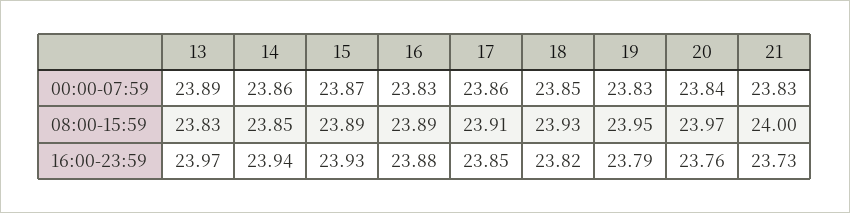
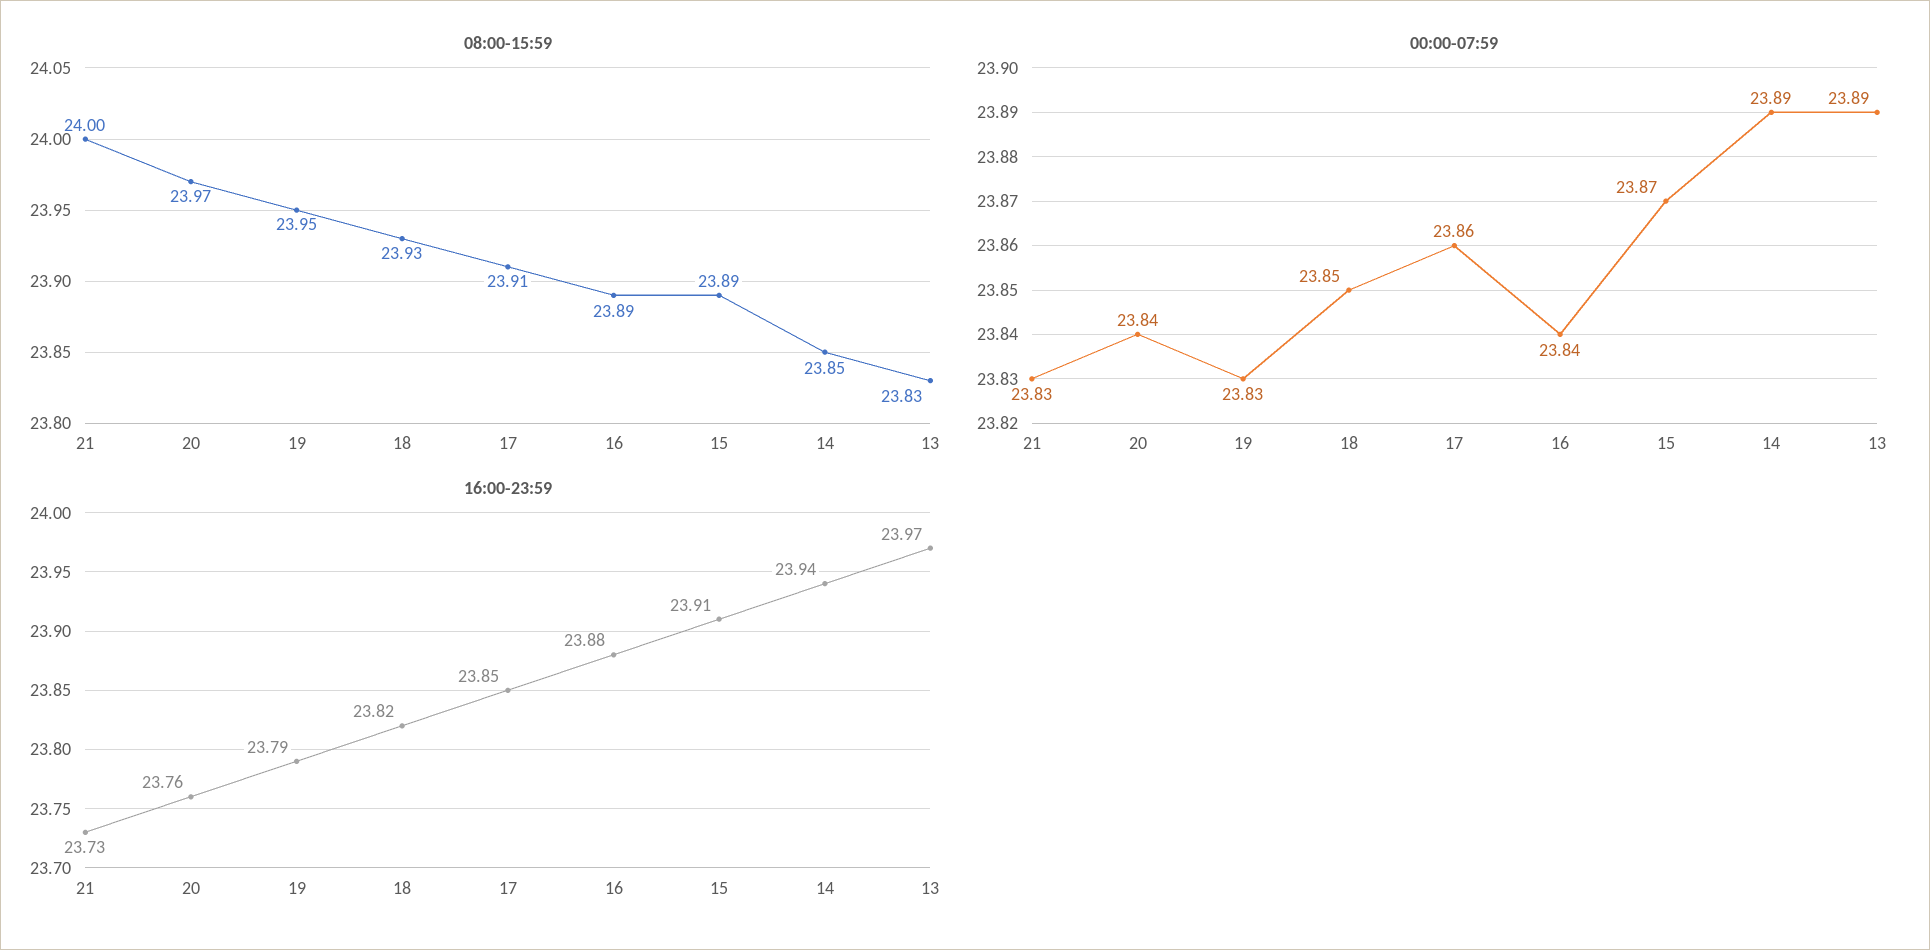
  {
    "00:00-07:59": {
      "13": 23.89,
-     "14": 23.86,
+     "14": 23.89,
      "15": 23.87,
-     "16": 23.83,
+     "16": 23.84,
      "17": 23.86,
      "18": 23.85,
      "19": 23.83,
      "20": 23.84,
      "21": 23.83
    },
    "08:00-15:59": {
      "13": 23.83,
      "14": 23.85,
      "15": 23.89,
      "16": 23.89,
      "17": 23.91,
      "18": 23.93,
      "19": 23.95,
      "20": 23.97,
      "21": 24
    },
    "16:00-23:59": {
      "13": 23.97,
      "14": 23.94,
-     "15": 23.93,
+     "15": 23.91,
      "16": 23.88,
      "17": 23.85,
      "18": 23.82,
      "19": 23.79,
      "20": 23.76,
      "21": 23.73
    }
  }

